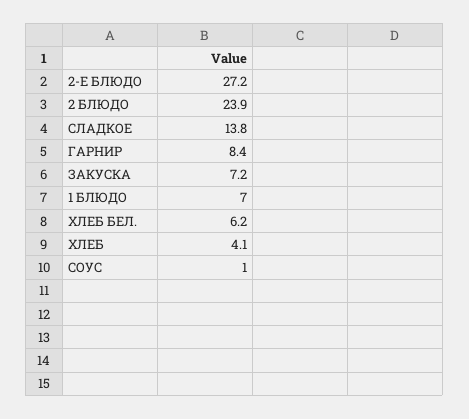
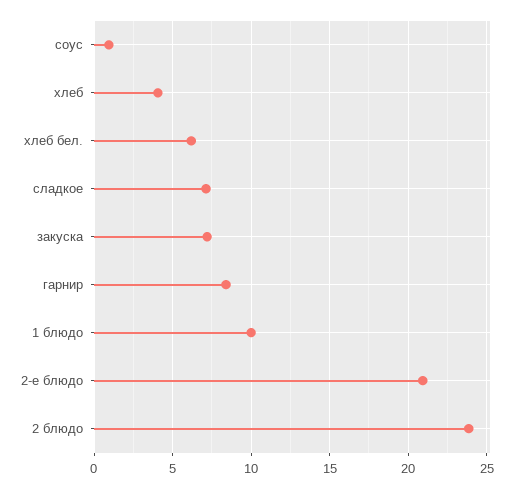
  {
-   "2-Е БЛЮДО": 27.2,
+   "2-Е БЛЮДО": 21,
    "2 БЛЮДО": 23.9,
-   "СЛАДКОЕ": 13.8,
+   "СЛАДКОЕ": 7,
    "ГАРНИР": 8.4,
    "ЗАКУСКА": 7.2,
-   "1 БЛЮДО": 7,
+   "1 БЛЮДО": 10,
    "ХЛЕБ БЕЛ.": 6.2,
    "ХЛЕБ": 4.1,
    "СОУС": 1
  }

